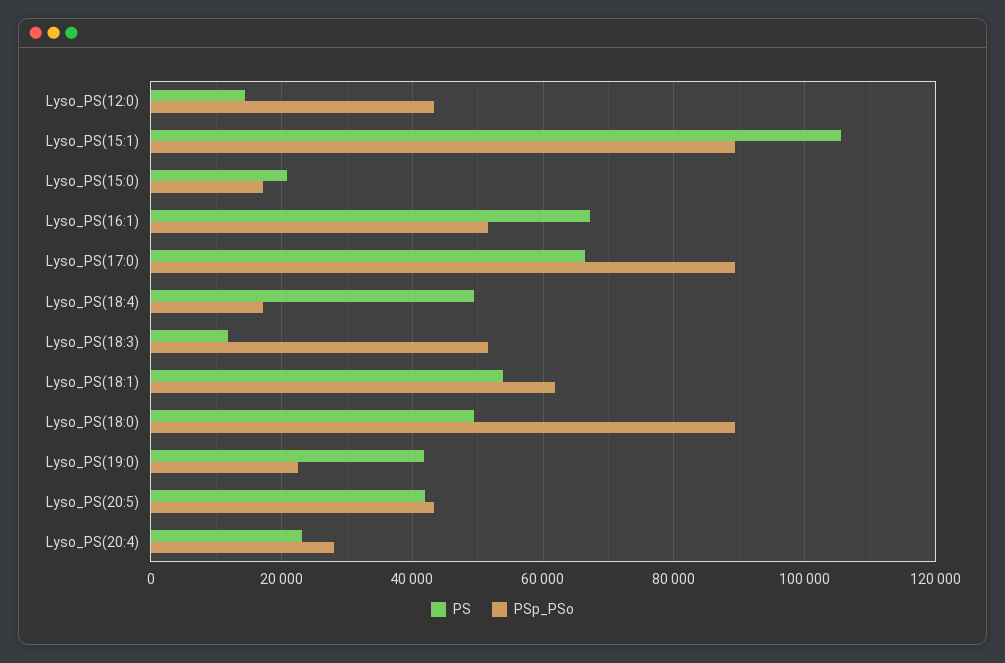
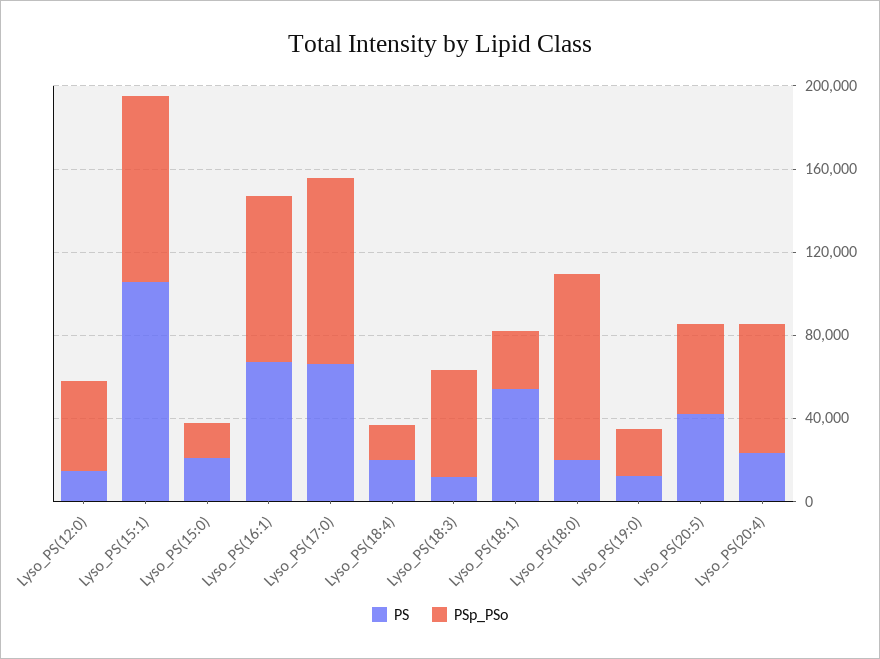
  {
    "PS": {
      "Lyso_PS(12:0)": 14000,
      "Lyso_PS(15:1)": 106000,
      "Lyso_PS(15:0)": 20000,
      "Lyso_PS(16:1)": 68000,
      "Lyso_PS(17:0)": 66000,
-     "Lyso_PS(18:4)": 50000,
+     "Lyso_PS(18:4)": 20000,
      "Lyso_PS(18:3)": 12000,
      "Lyso_PS(18:1)": 54000,
-     "Lyso_PS(18:0)": 50000,
+     "Lyso_PS(18:0)": 20000,
-     "Lyso_PS(19:0)": 42000,
+     "Lyso_PS(19:0)": 10000,
      "Lyso_PS(20:5)": 42000,
      "Lyso_PS(20:4)": 24000
    },
    "PSp_PSo": {
      "Lyso_PS(12:0)": 44000,
      "Lyso_PS(15:1)": 90000,
      "Lyso_PS(15:0)": 18000,
-     "Lyso_PS(16:1)": 52000,
+     "Lyso_PS(16:1)": 80000,
      "Lyso_PS(17:0)": 90000,
      "Lyso_PS(18:4)": 18000,
      "Lyso_PS(18:3)": 52000,
-     "Lyso_PS(18:1)": 62000,
+     "Lyso_PS(18:1)": 30000,
      "Lyso_PS(18:0)": 90000,
      "Lyso_PS(19:0)": 22000,
      "Lyso_PS(20:5)": 44000,
-     "Lyso_PS(20:4)": 28000
+     "Lyso_PS(20:4)": 60000
    }
  }

